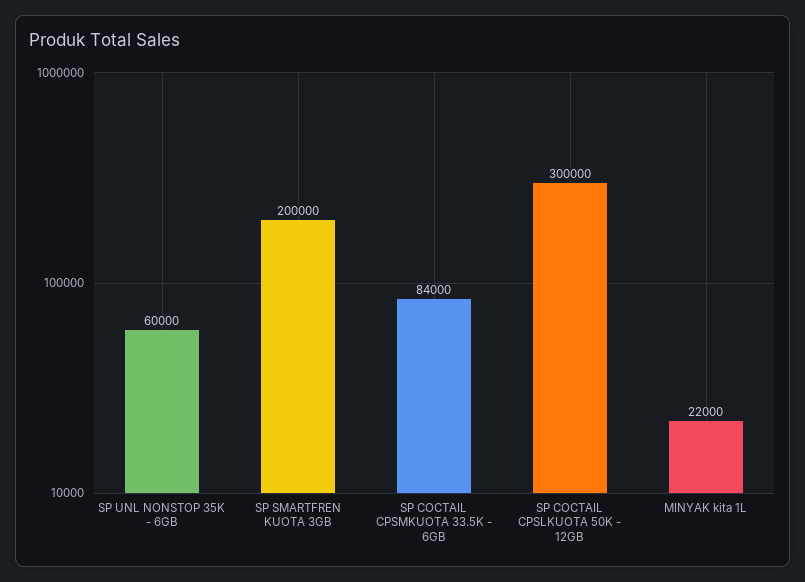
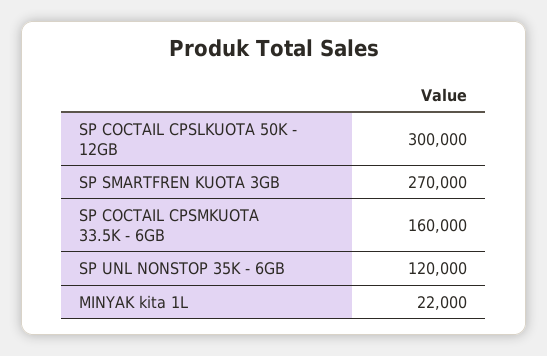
  {
-   "SP UNL NONSTOP 35K - 6GB": 60000,
+   "SP UNL NONSTOP 35K - 6GB": 120000,
-   "SP SMARTFREN KUOTA 3GB": 200000,
+   "SP SMARTFREN KUOTA 3GB": 270000,
-   "SP COCTAIL CPSMKUOTA 33.5K - 6GB": 84000,
+   "SP COCTAIL CPSMKUOTA 33.5K - 6GB": 160000,
    "SP COCTAIL CPSLKUOTA 50K - 12GB": 300000,
    "MINYAK kita 1L": 22000
  }

